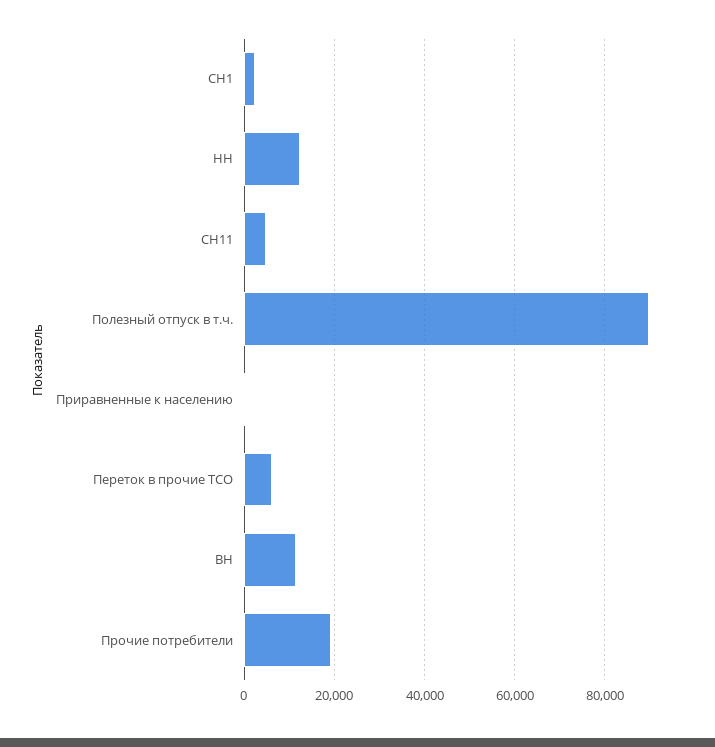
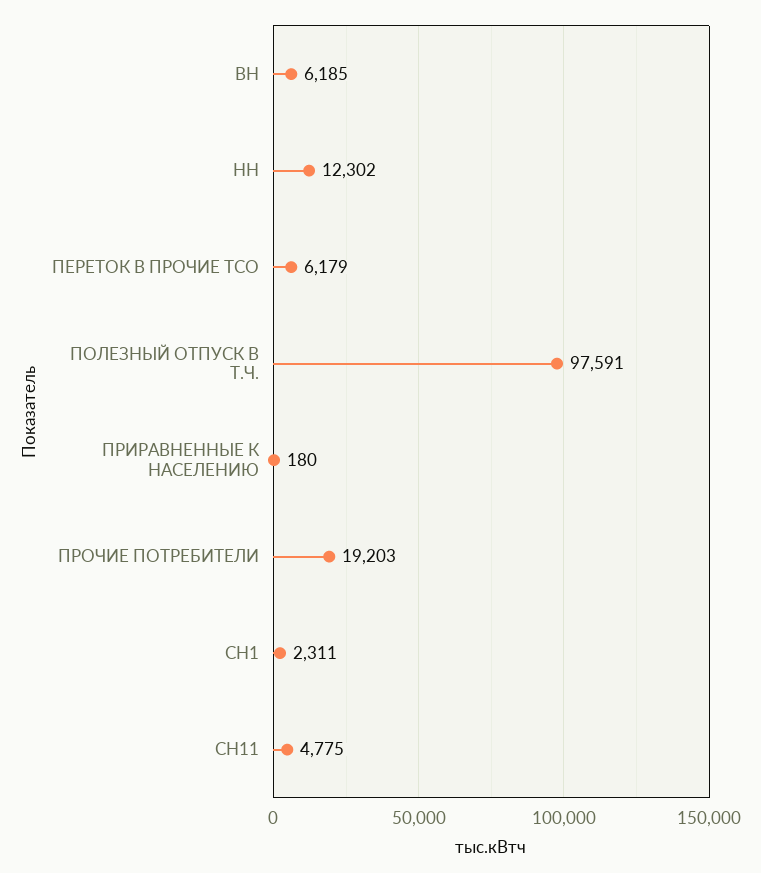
  {
    "СН1": 2311,
    "НН": 12302,
    "СН11": 4775,
-   "Полезный отпуск в т.ч.": 90000,
+   "Полезный отпуск в т.ч.": 97591,
    "Приравненные к населению": 180,
    "Переток в прочие ТСО": 6179,
-   "ВН": 12000,
+   "ВН": 6185,
    "Прочие потребители": 19203
  }

